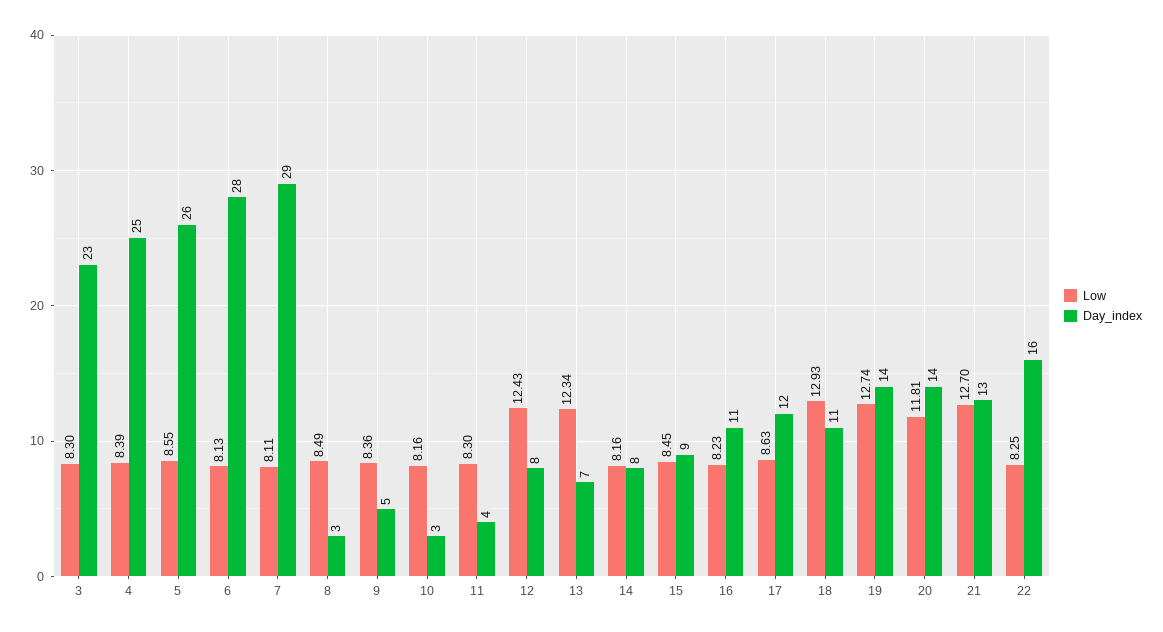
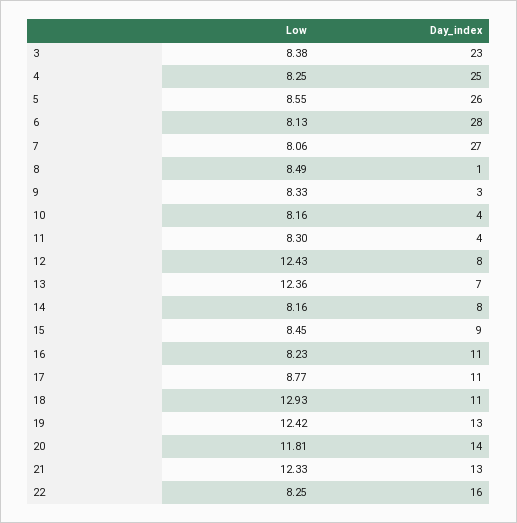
  {
    "Low": {
-     "3": 8.3,
+     "3": 8.38,
-     "4": 8.39,
+     "4": 8.25,
      "5": 8.55,
      "6": 8.13,
-     "7": 8.11,
+     "7": 8.06,
      "8": 8.49,
-     "9": 8.36,
+     "9": 8.33,
      "10": 8.16,
      "11": 8.3,
      "12": 12.43,
-     "13": 12.34,
+     "13": 12.36,
      "14": 8.16,
      "15": 8.45,
      "16": 8.23,
-     "17": 8.63,
+     "17": 8.77,
      "18": 12.93,
-     "19": 12.74,
+     "19": 12.42,
      "20": 11.81,
-     "21": 12.7,
+     "21": 12.33,
      "22": 8.25
    },
    "Day_index": {
      "3": 23,
      "4": 25,
      "5": 26,
      "6": 28,
-     "7": 29,
+     "7": 27,
-     "8": 3,
+     "8": 1,
-     "9": 5,
+     "9": 3,
-     "10": 3,
+     "10": 4,
      "11": 4,
      "12": 8,
      "13": 7,
      "14": 8,
      "15": 9,
      "16": 11,
-     "17": 12,
+     "17": 11,
      "18": 11,
-     "19": 14,
+     "19": 13,
      "20": 14,
      "21": 13,
      "22": 16
    }
  }

